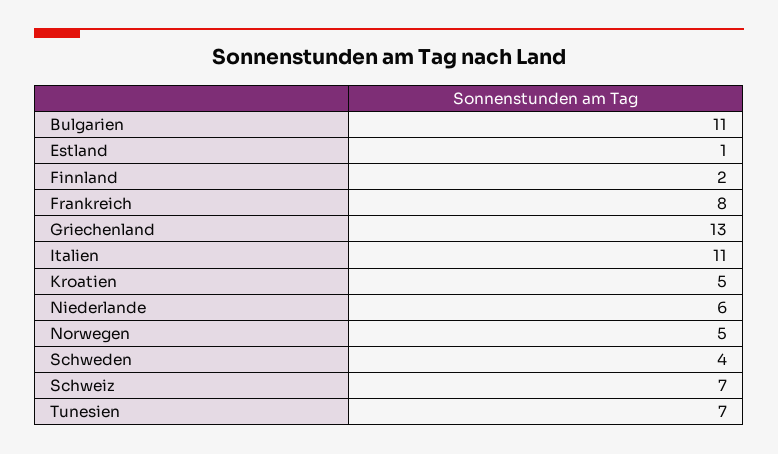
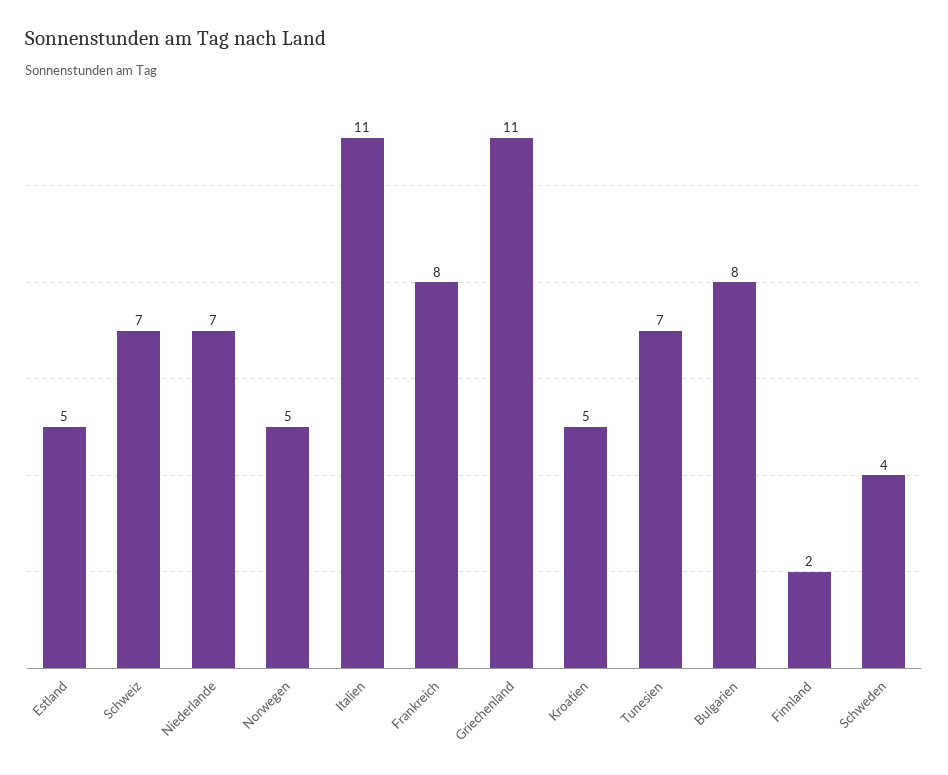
  {
-   "Bulgarien": 11,
+   "Bulgarien": 8,
-   "Estland": 1,
+   "Estland": 5,
    "Finnland": 2,
    "Frankreich": 8,
-   "Griechenland": 13,
+   "Griechenland": 11,
    "Italien": 11,
    "Kroatien": 5,
-   "Niederlande": 6,
+   "Niederlande": 7,
    "Norwegen": 5,
    "Schweden": 4,
    "Schweiz": 7,
    "Tunesien": 7
  }

